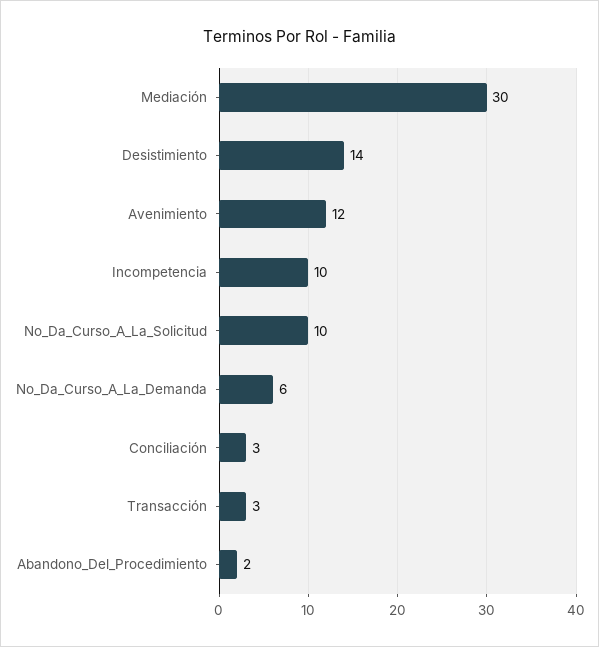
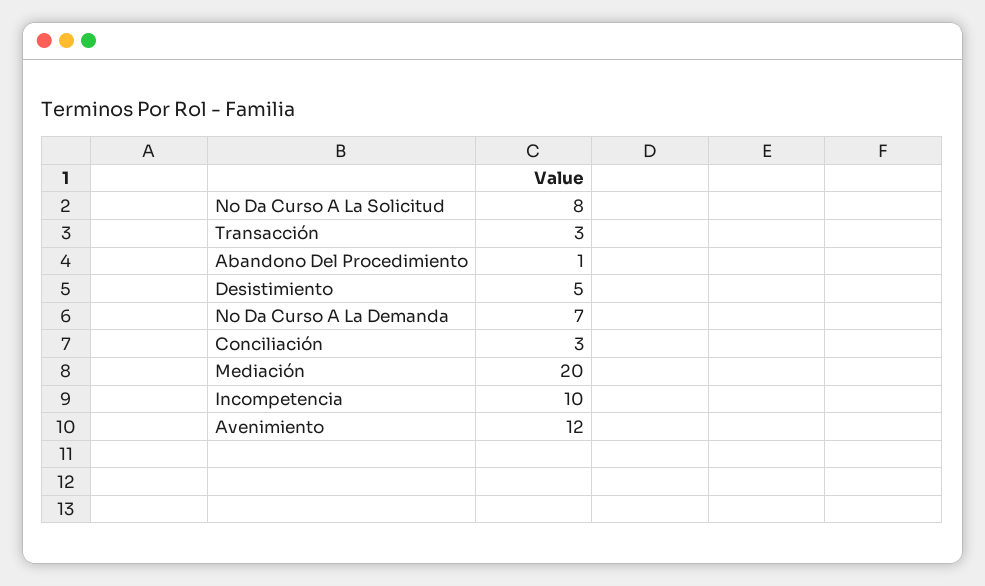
  {
-   "Mediación": 30,
+   "Mediación": 20,
-   "Desistimiento": 14,
+   "Desistimiento": 5,
    "Avenimiento": 12,
    "Incompetencia": 10,
-   "No_Da_Curso_A_La_Solicitud": 10,
+   "No_Da_Curso_A_La_Solicitud": 8,
-   "No_Da_Curso_A_La_Demanda": 6,
+   "No_Da_Curso_A_La_Demanda": 7,
    "Conciliación": 3,
    "Transacción": 3,
-   "Abandono_Del_Procedimiento": 2
+   "Abandono_Del_Procedimiento": 1
  }

